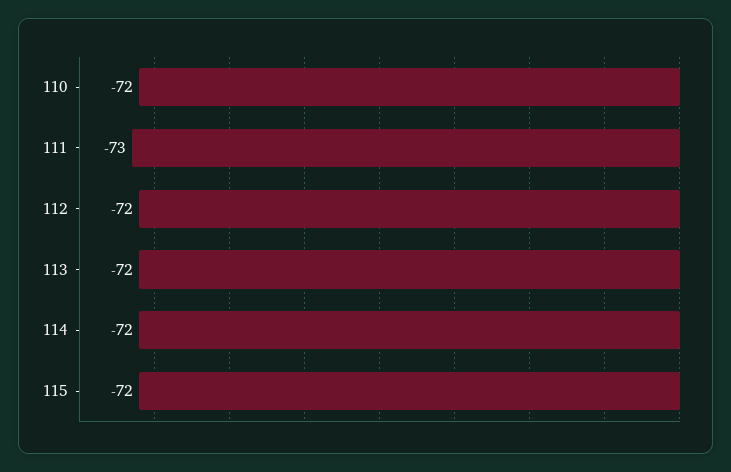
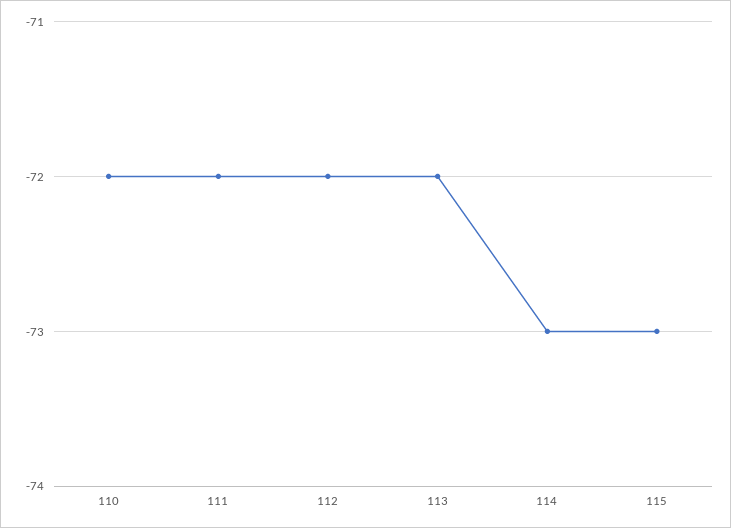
  {
    "110": -72,
-   "111": -73,
+   "111": -72,
    "112": -72,
    "113": -72,
-   "114": -72,
+   "114": -73,
-   "115": -72
+   "115": -73
  }

